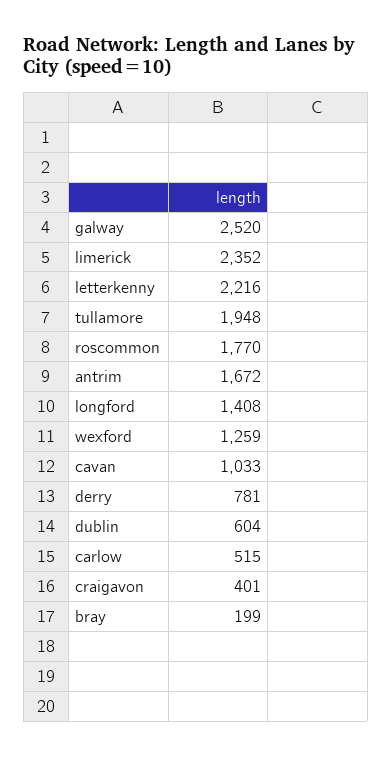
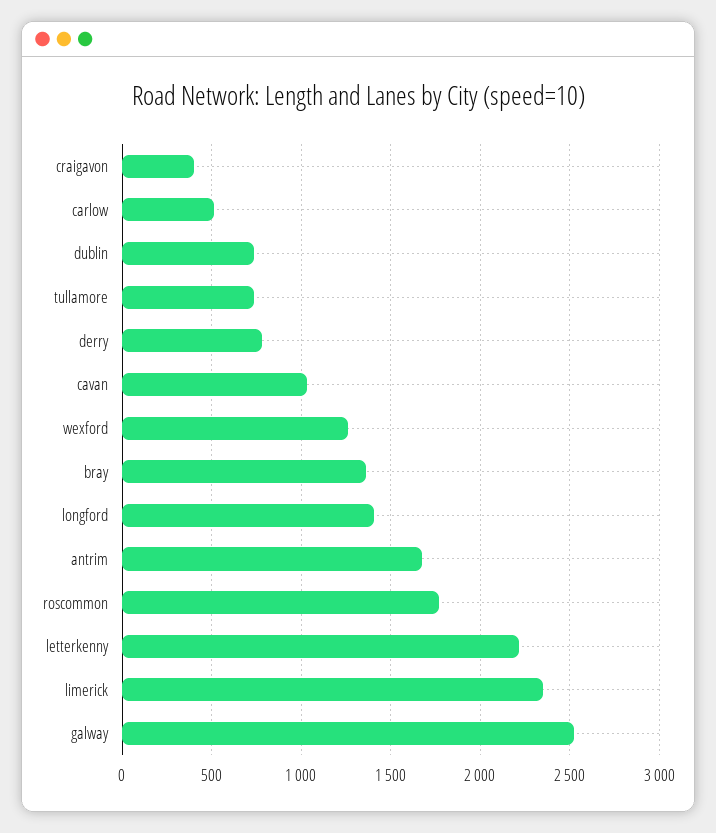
  {
    "galway": 2520,
    "limerick": 2352,
    "letterkenny": 2216,
-   "tullamore": 1948,
+   "tullamore": 750,
    "roscommon": 1770,
    "antrim": 1672,
    "longford": 1408,
    "wexford": 1259,
    "cavan": 1033,
    "derry": 781,
-   "dublin": 604,
+   "dublin": 750,
    "carlow": 515,
    "craigavon": 401,
-   "bray": 199
+   "bray": 1350
  }

